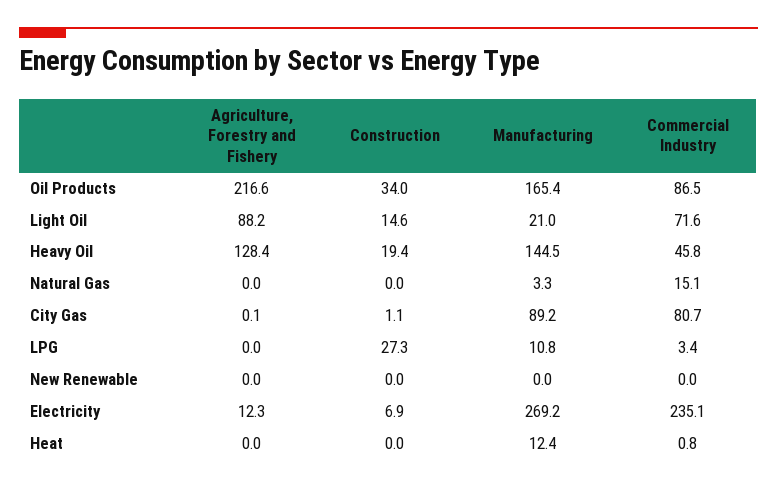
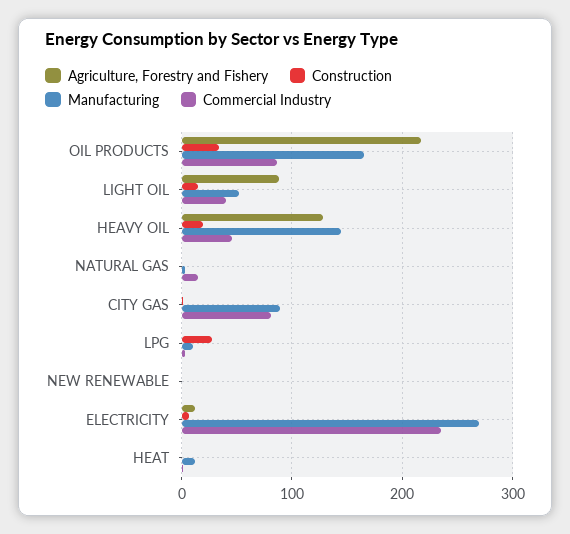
  {
    "Agriculture, Forestry and Fishery": {
      "Oil Products": 216.6,
      "Light Oil": 88.2,
      "Heavy Oil": 128.4,
      "Natural Gas": 0,
      "City Gas": 0.1,
      "LPG": 0,
      "New Renewable": 0,
      "Electricity": 12.3,
      "Heat": 0
    },
    "Construction": {
      "Oil Products": 34,
      "Light Oil": 14.6,
      "Heavy Oil": 19.4,
      "Natural Gas": 0,
      "City Gas": 1.1,
      "LPG": 27.3,
      "New Renewable": 0,
      "Electricity": 6.9,
      "Heat": 0
    },
    "Manufacturing": {
      "Oil Products": 165.4,
-     "Light Oil": 21,
+     "Light Oil": 50,
      "Heavy Oil": 144.5,
      "Natural Gas": 3.3,
      "City Gas": 89.2,
      "LPG": 10.8,
      "New Renewable": 0,
      "Electricity": 269.2,
      "Heat": 12.4
    },
    "Commercial Industry": {
      "Oil Products": 86.5,
-     "Light Oil": 71.6,
+     "Light Oil": 40,
      "Heavy Oil": 45.8,
      "Natural Gas": 15.1,
      "City Gas": 80.7,
      "LPG": 3.4,
      "New Renewable": 0,
      "Electricity": 235.1,
      "Heat": 0.8
    }
  }

